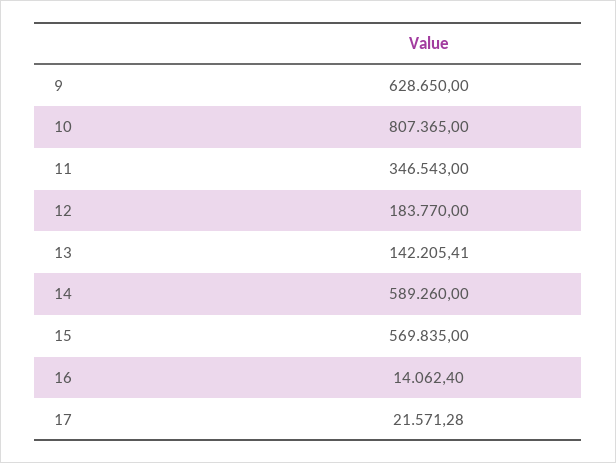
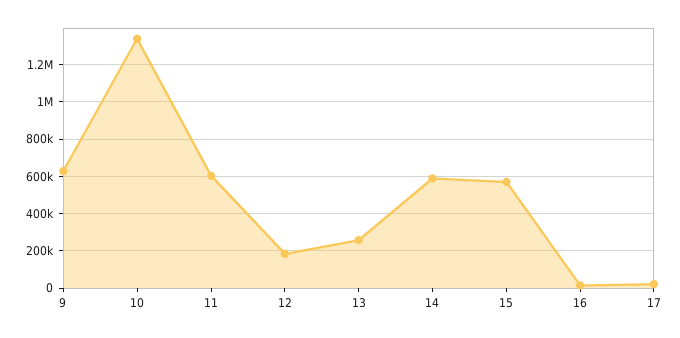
  {
    "9": 628650,
-   "10": 807365,
+   "10": 1350000,
-   "11": 346543,
+   "11": 600000,
    "12": 183770,
-   "13": 142205.41,
+   "13": 250000,
    "14": 589260,
    "15": 569835,
    "16": 14062.4,
    "17": 21571.28
  }

